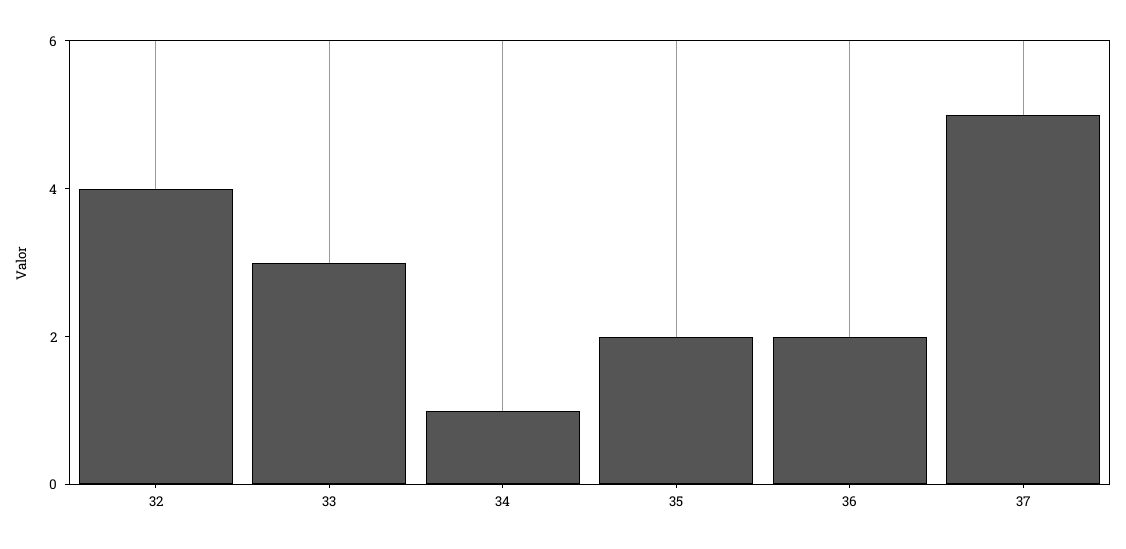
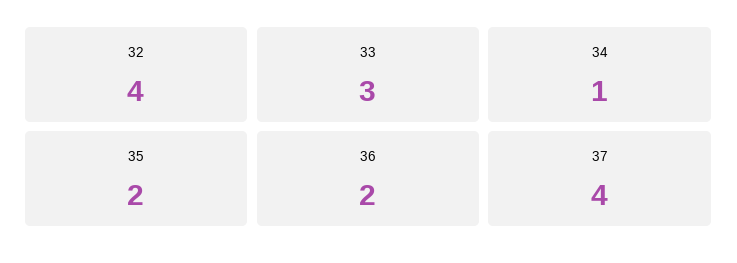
  {
    "32": 4,
    "33": 3,
    "34": 1,
    "35": 2,
    "36": 2,
-   "37": 5
+   "37": 4
  }

